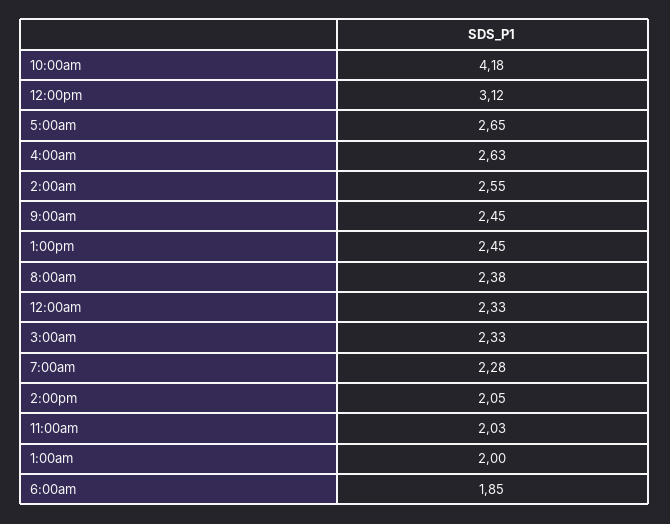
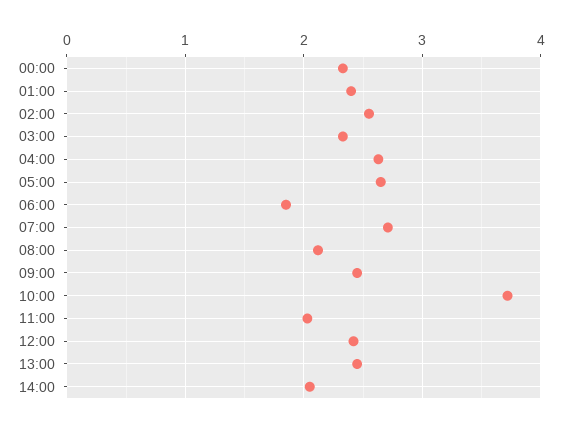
  {
-   "10:00am": 4.18,
+   "10:00am": 3.7,
-   "12:00pm": 3.12,
+   "12:00pm": 2.4,
    "5:00am": 2.65,
    "4:00am": 2.63,
    "2:00am": 2.55,
    "9:00am": 2.45,
    "1:00pm": 2.45,
-   "8:00am": 2.38,
+   "8:00am": 2.1,
    "12:00am": 2.33,
    "3:00am": 2.33,
-   "7:00am": 2.28,
+   "7:00am": 2.7,
    "2:00pm": 2.05,
    "11:00am": 2.03,
-   "1:00am": 2,
+   "1:00am": 2.4,
    "6:00am": 1.85
  }

